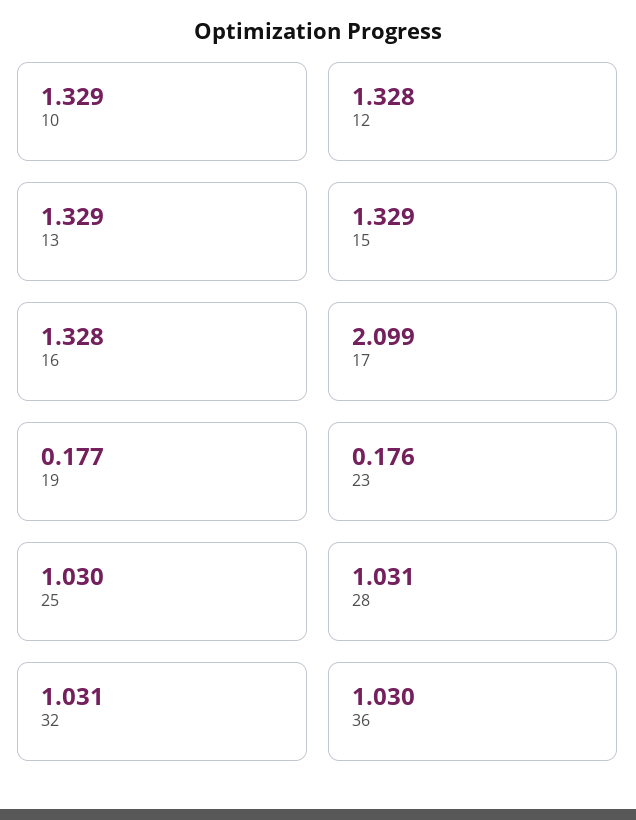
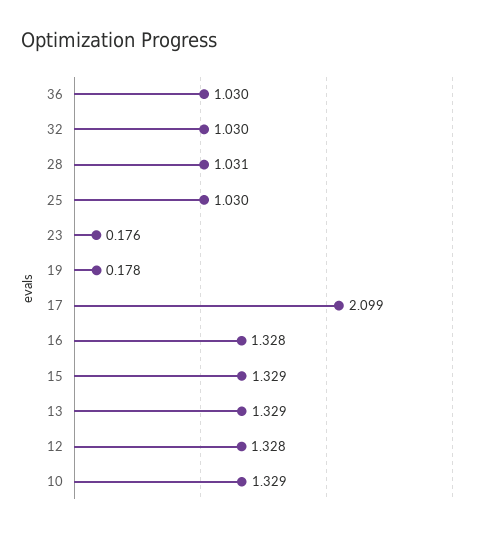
  {
    "10": 1.329,
    "12": 1.328,
    "13": 1.329,
    "15": 1.329,
    "16": 1.328,
    "17": 2.099,
-   "19": 0.177,
+   "19": 0.178,
    "23": 0.176,
    "25": 1.03,
    "28": 1.031,
-   "32": 1.031,
+   "32": 1.03,
    "36": 1.03
  }

